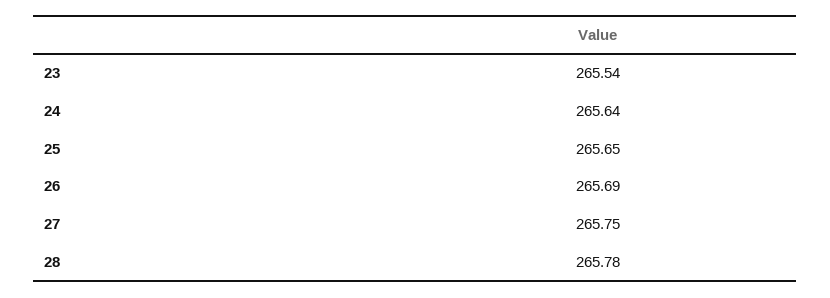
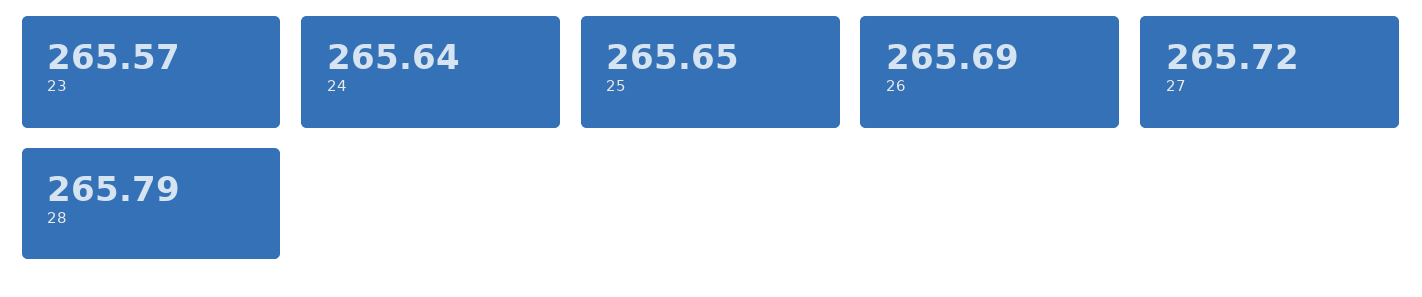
  {
-   "23": 265.54,
+   "23": 265.57,
    "24": 265.64,
    "25": 265.65,
    "26": 265.69,
-   "27": 265.75,
+   "27": 265.72,
-   "28": 265.78
+   "28": 265.79
  }

